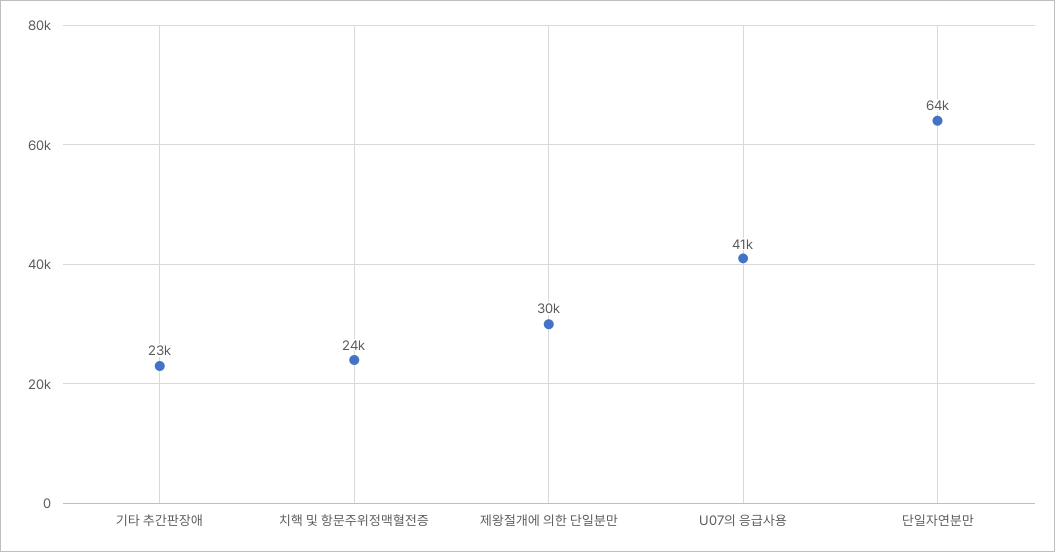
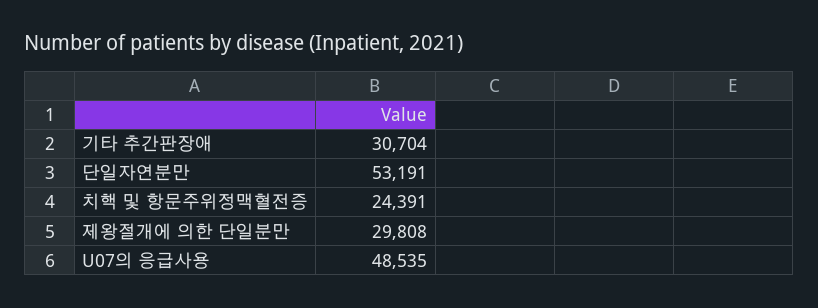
  {
-   "기타 추간판장애": 23000,
+   "기타 추간판장애": 30704,
    "치핵 및 항문주위정맥혈전증": 24391,
    "제왕절개에 의한 단일분만": 29808,
-   "U07의 응급사용": 41000,
+   "U07의 응급사용": 48535,
-   "단일자연분만": 64000
+   "단일자연분만": 53191
  }

